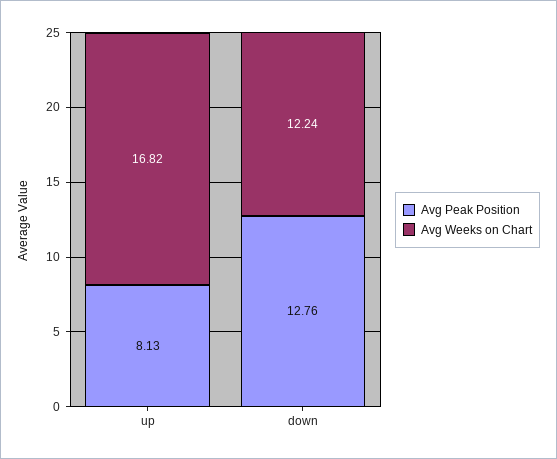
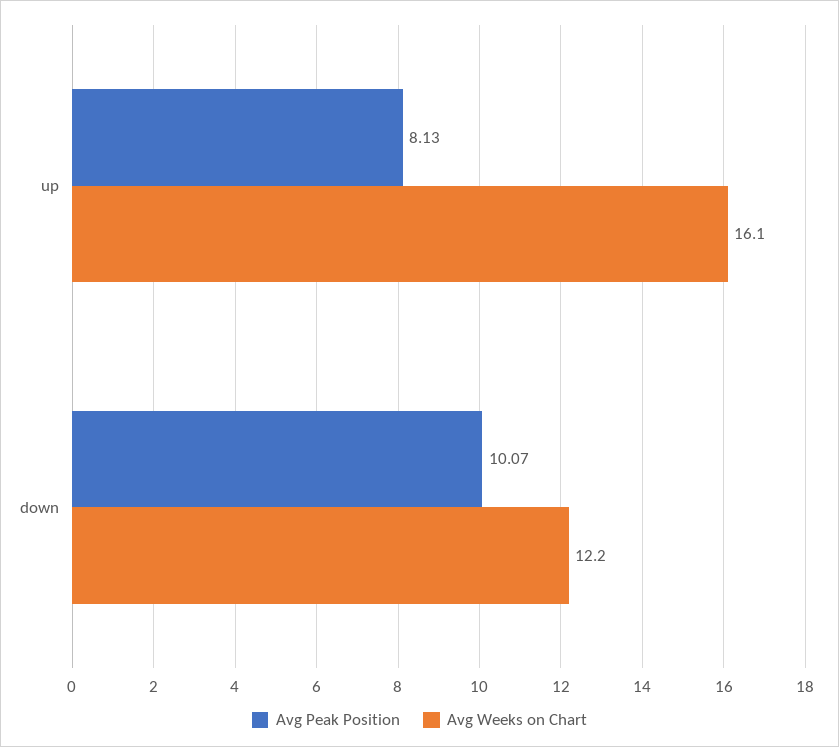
  {
    "Avg Peak Position": {
      "up": 8.13,
-     "down": 12.76
+     "down": 10.07
    },
    "Avg Weeks on Chart": {
-     "up": 16.82,
+     "up": 16.1,
      "down": 12.24
    }
  }

